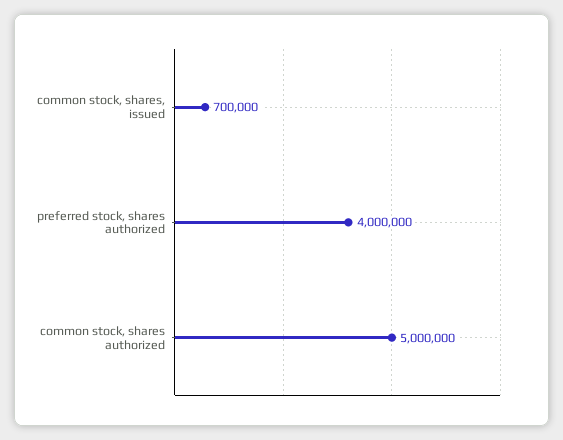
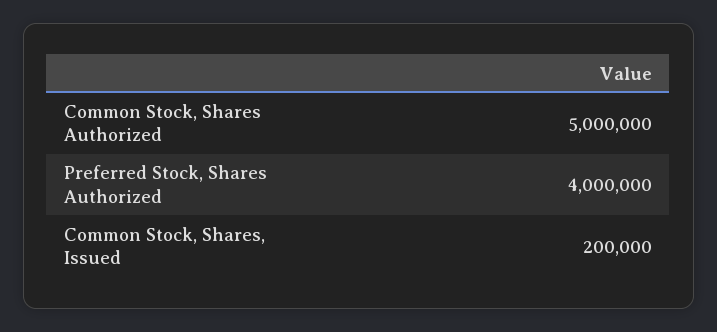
  {
-   "common stock, shares, issued": 700000,
+   "common stock, shares, issued": 200000,
    "preferred stock, shares authorized": 4000000,
    "common stock, shares authorized": 5000000
  }

